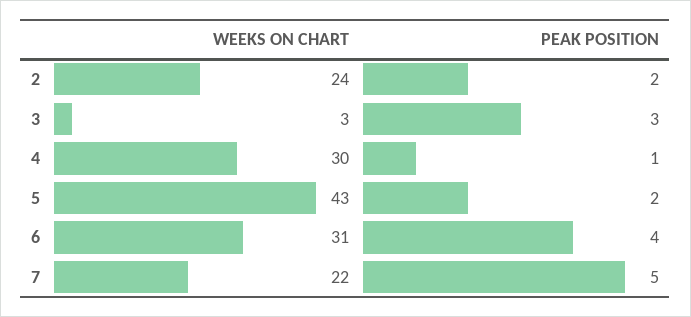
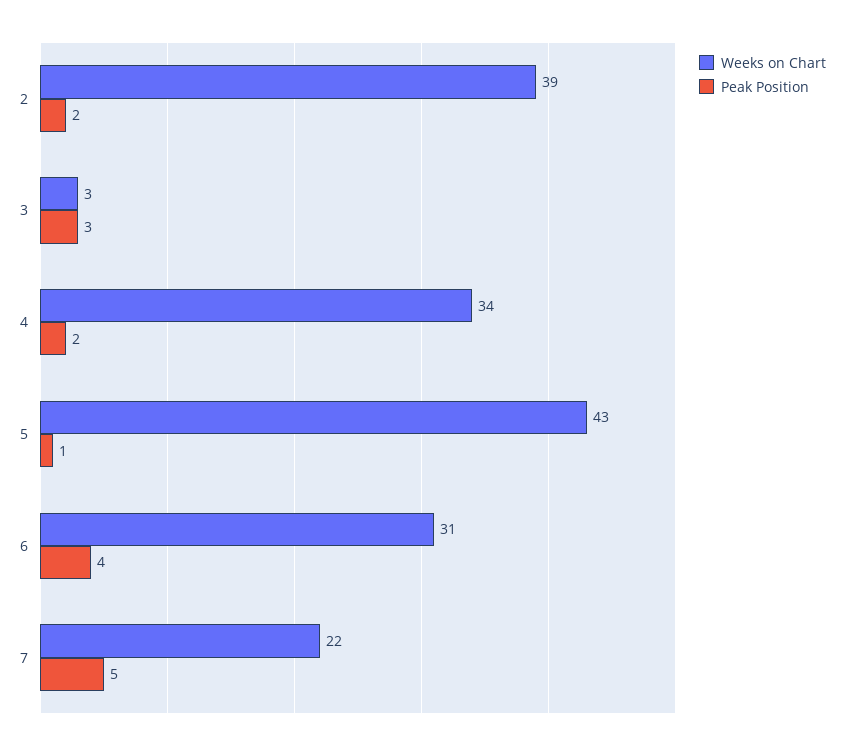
  {
    "WEEKS ON CHART": {
-     "2": 24,
+     "2": 39,
      "3": 3,
-     "4": 30,
+     "4": 34,
      "5": 43,
      "6": 31,
      "7": 22
    },
    "PEAK POSITION": {
      "2": 2,
      "3": 3,
-     "4": 1,
+     "4": 2,
-     "5": 2,
+     "5": 1,
      "6": 4,
      "7": 5
    }
  }

